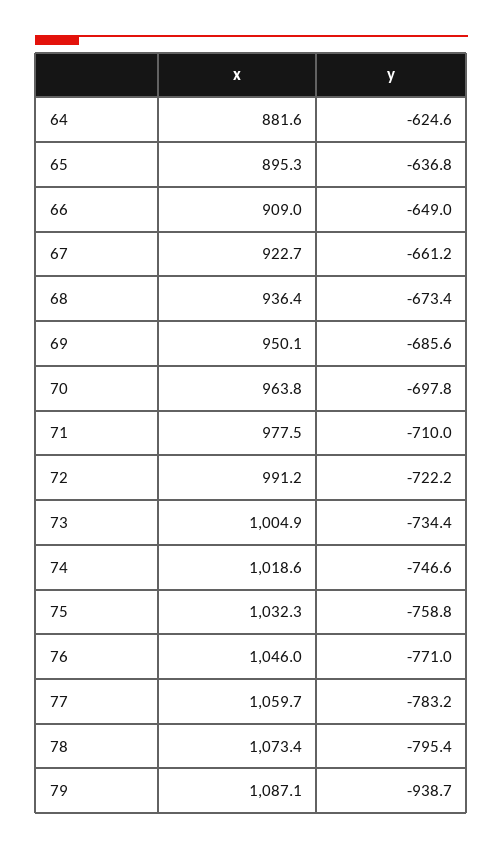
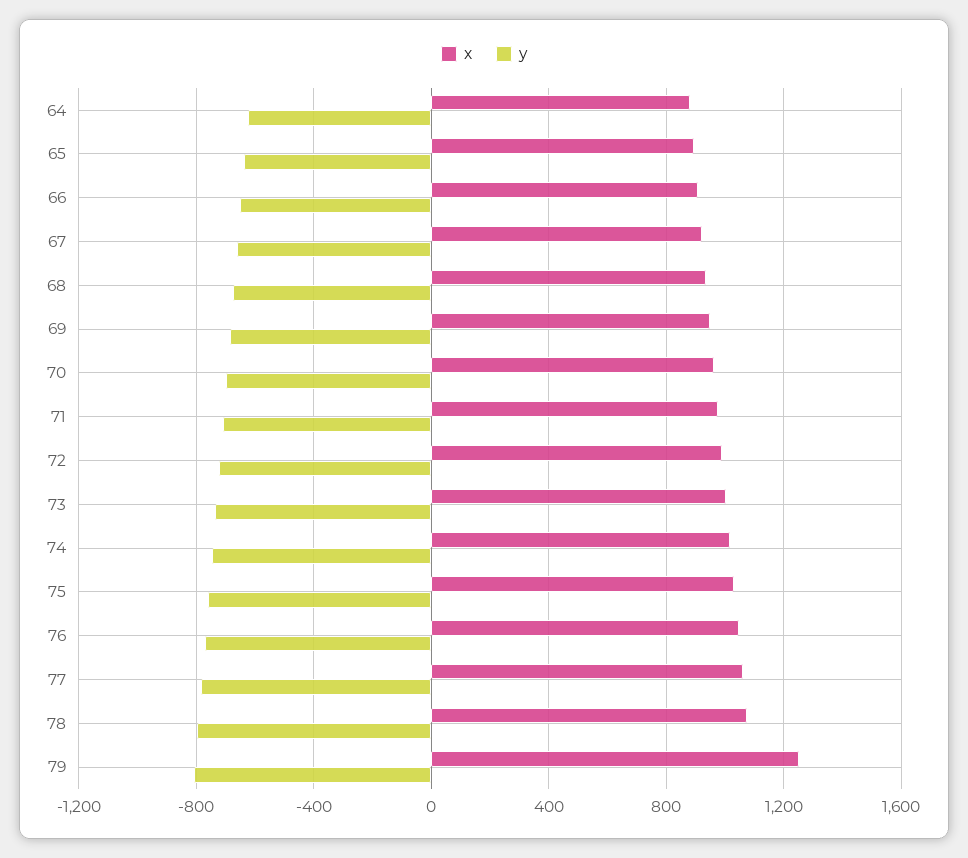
  {
    "x": {
      "64": 881.6,
      "65": 895.3,
      "66": 909,
      "67": 922.7,
      "68": 936.4,
      "69": 950.1,
      "70": 963.8,
      "71": 977.5,
      "72": 991.2,
      "73": 1004.9,
      "74": 1018.6,
      "75": 1032.3,
      "76": 1046,
      "77": 1059.7,
      "78": 1073.4,
-     "79": 1087.1
+     "79": 1250
    },
    "y": {
      "64": -624.6,
      "65": -636.8,
      "66": -649,
      "67": -661.2,
      "68": -673.4,
      "69": -685.6,
      "70": -697.8,
      "71": -710,
      "72": -722.2,
      "73": -734.4,
      "74": -746.6,
      "75": -758.8,
      "76": -771,
      "77": -783.2,
      "78": -795.4,
-     "79": -938.7
+     "79": -800
    }
  }

